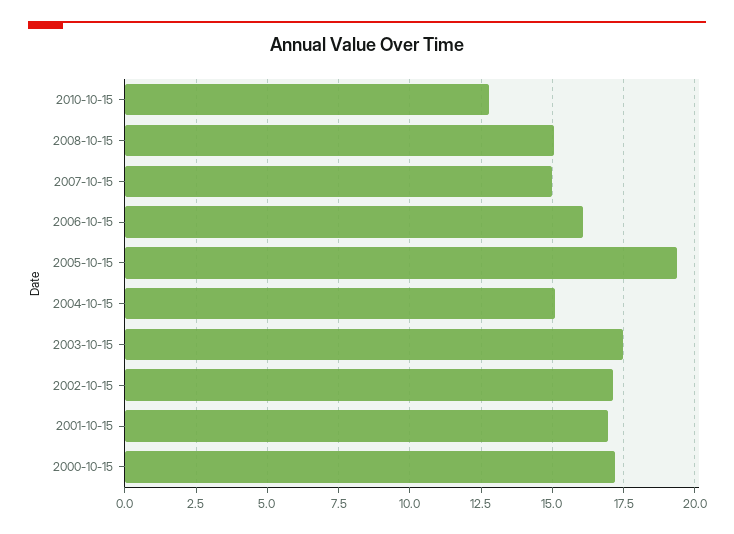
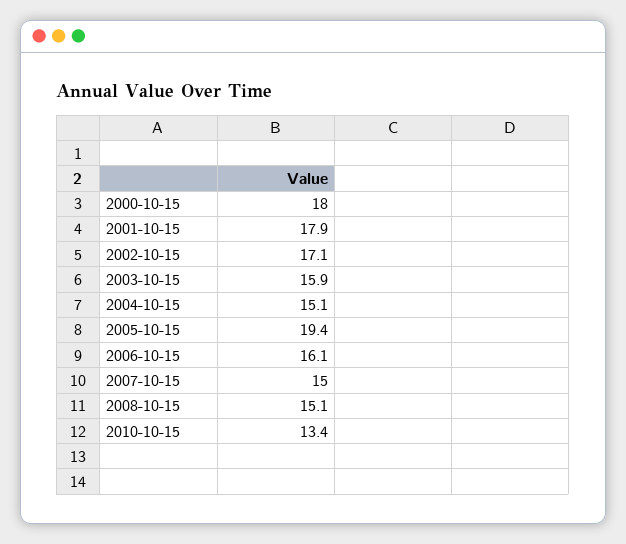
  {
-   "2010-10-15": 12.75,
+   "2010-10-15": 13.4,
    "2008-10-15": 15.1,
    "2007-10-15": 15,
    "2006-10-15": 16.1,
    "2005-10-15": 19.4,
    "2004-10-15": 15.1,
-   "2003-10-15": 17.5,
+   "2003-10-15": 15.9,
    "2002-10-15": 17.1,
-   "2001-10-15": 17,
+   "2001-10-15": 17.9,
-   "2000-10-15": 17.25
+   "2000-10-15": 18
  }

